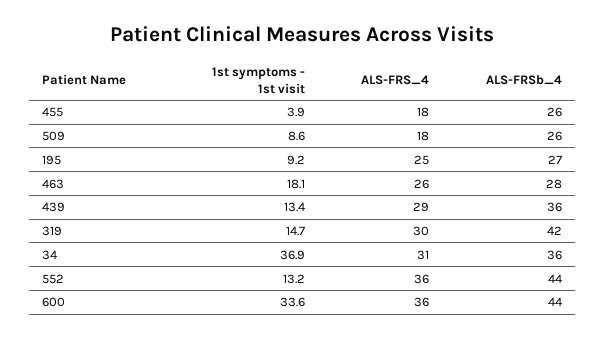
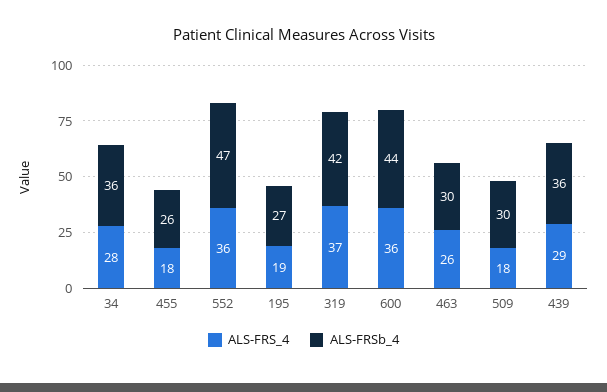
  {
-   "1st symptoms - 1st visit": {
-     "455": 3.9,
-     "509": 8.6,
-     "195": 9.2,
-     "463": 18.1,
-     "439": 13.4,
-     "319": 14.7,
-     "34": 36.9,
-     "552": 13.2,
-     "600": 33.6
-   },
    "ALS-FRS_4": {
      "455": 18,
      "509": 18,
-     "195": 25,
+     "195": 19,
      "463": 26,
      "439": 29,
-     "319": 30,
+     "319": 37,
-     "34": 31,
+     "34": 28,
      "552": 36,
      "600": 36
    },
    "ALS-FRSb_4": {
      "455": 26,
-     "509": 26,
+     "509": 30,
      "195": 27,
-     "463": 28,
+     "463": 30,
      "439": 36,
      "319": 42,
      "34": 36,
-     "552": 44,
+     "552": 47,
      "600": 44
    }
  }

